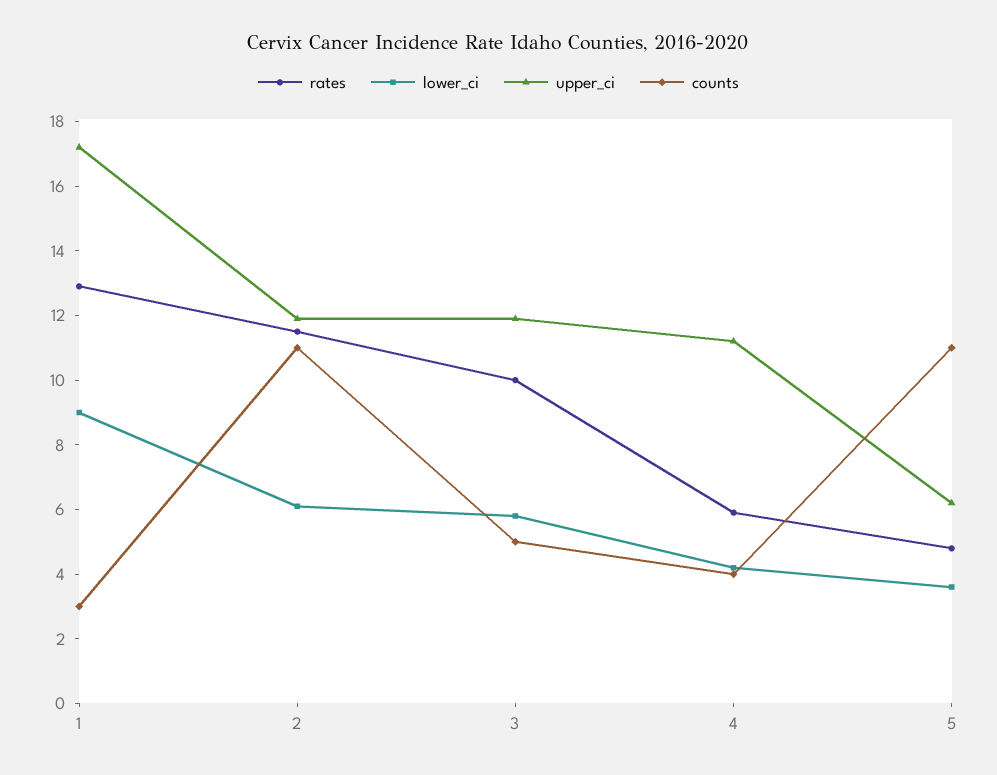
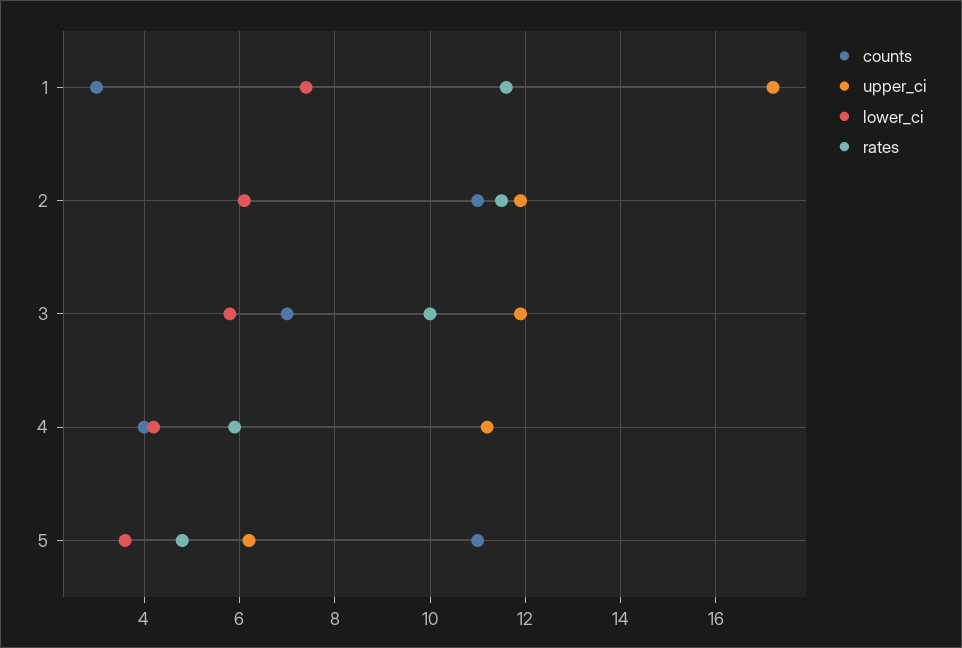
  {
    "rates": {
-     "1": 13,
+     "1": 11.5,
      "2": 11.5,
      "3": 10,
      "4": 6,
      "5": 5
    },
    "lower_ci": {
-     "1": 9,
+     "1": 7.5,
      "2": 6,
      "3": 6,
      "4": 4,
      "5": 3.5
    },
    "upper_ci": {
      "1": 17,
      "2": 12,
      "3": 12,
      "4": 11,
      "5": 6
    },
    "counts": {
      "1": 3,
      "2": 11,
-     "3": 5,
+     "3": 7,
      "4": 4,
      "5": 11
    }
  }

